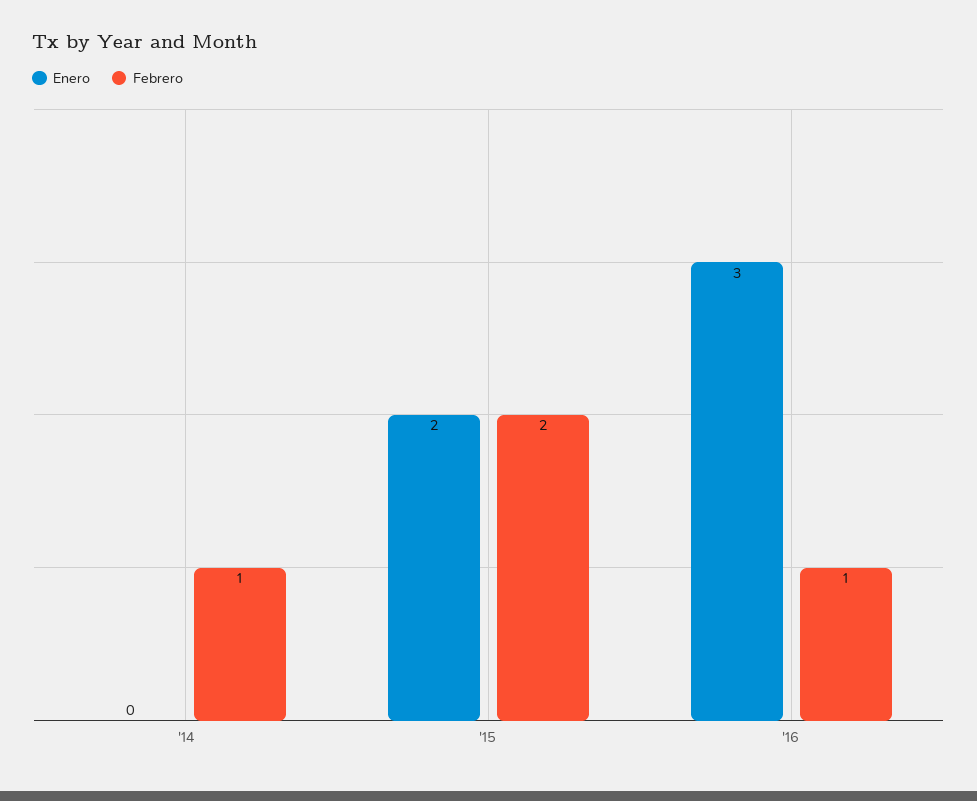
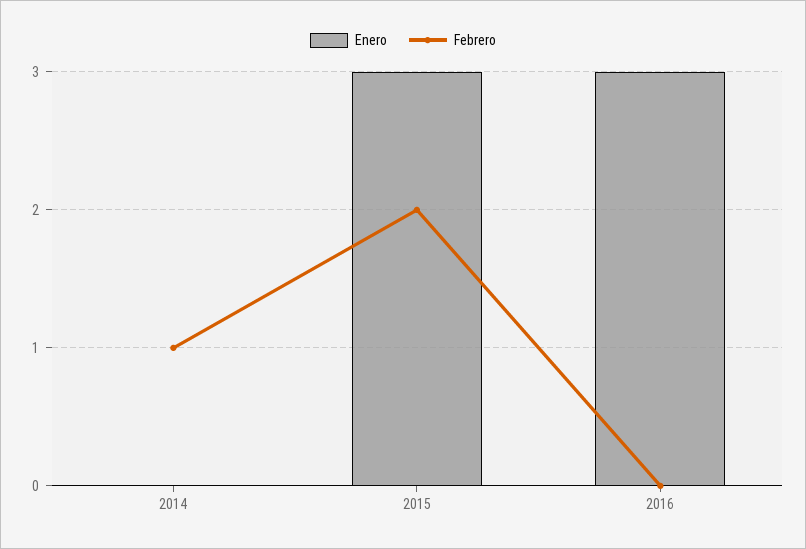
  {
    "Enero": {
      "'14": 0,
-     "'15": 2,
+     "'15": 3,
      "'16": 3
    },
    "Febrero": {
      "'14": 1,
      "'15": 2,
-     "'16": 1
+     "'16": 0
    }
  }

